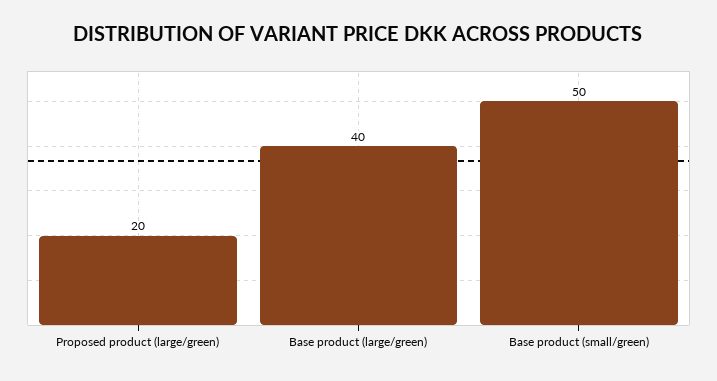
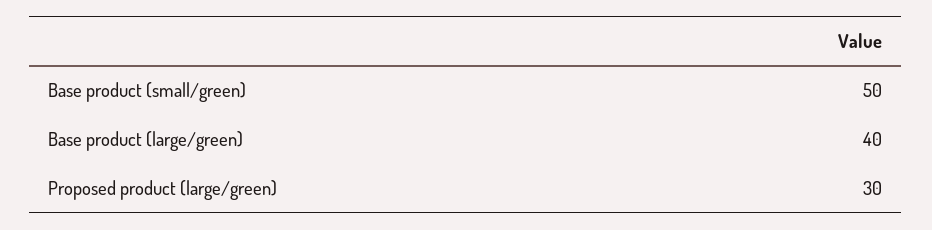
  {
-   "Proposed product (large/green)": 20,
+   "Proposed product (large/green)": 30,
    "Base product (large/green)": 40,
    "Base product (small/green)": 50
  }

